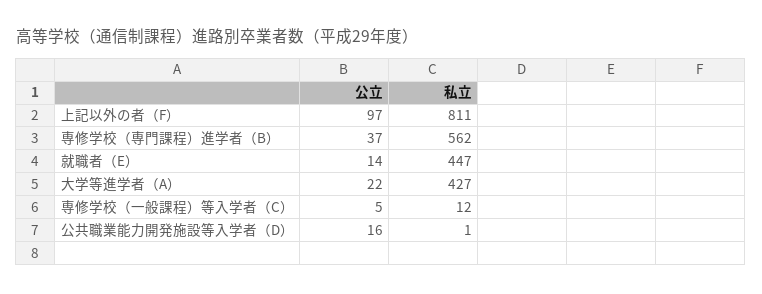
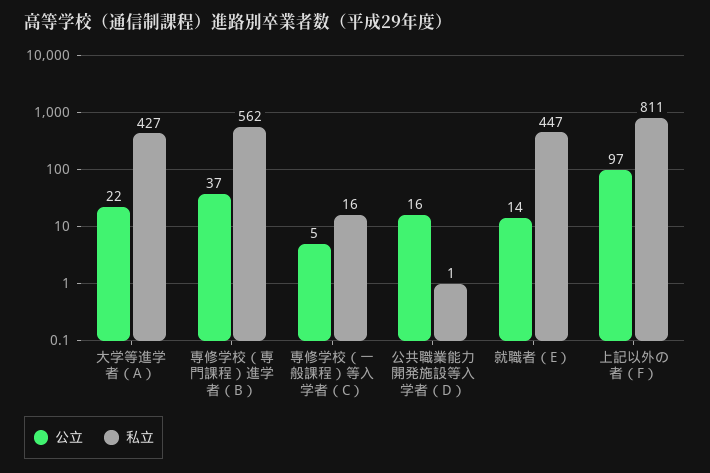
  {
    "公立": {
      "上記以外の者（F）": 97,
      "専修学校（専門課程）進学者（B）": 37,
      "就職者（E）": 14,
      "大学等進学者（A）": 22,
      "専修学校（一般課程）等入学者（C）": 5,
      "公共職業能力開発施設等入学者（D）": 16
    },
    "私立": {
      "上記以外の者（F）": 811,
      "専修学校（専門課程）進学者（B）": 562,
      "就職者（E）": 447,
      "大学等進学者（A）": 427,
-     "専修学校（一般課程）等入学者（C）": 12,
+     "専修学校（一般課程）等入学者（C）": 16,
      "公共職業能力開発施設等入学者（D）": 1
    }
  }

